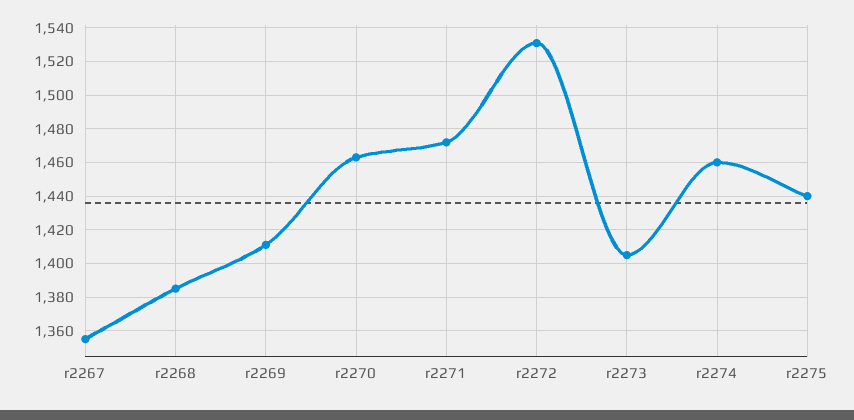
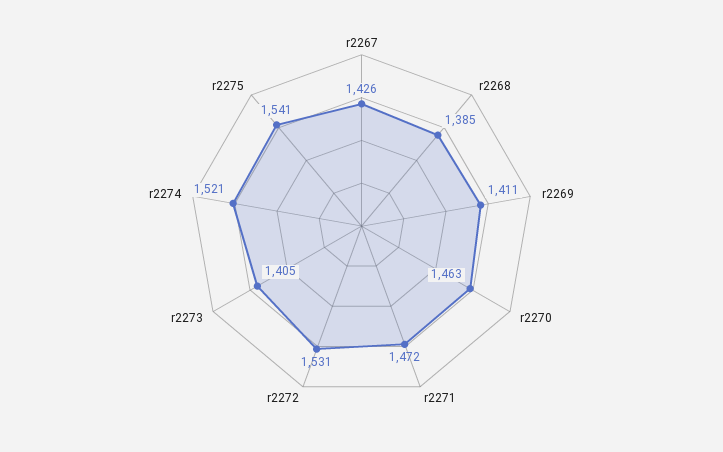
  {
-   "r2267": 1355,
+   "r2267": 1426,
    "r2268": 1385,
    "r2269": 1411,
    "r2270": 1463,
    "r2271": 1472,
    "r2272": 1531,
    "r2273": 1405,
-   "r2274": 1460,
+   "r2274": 1521,
-   "r2275": 1440
+   "r2275": 1541
  }

